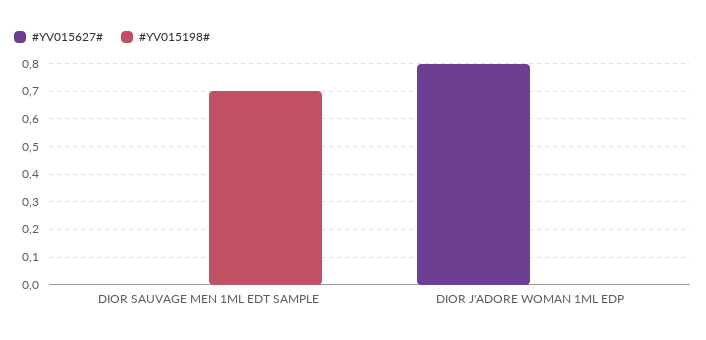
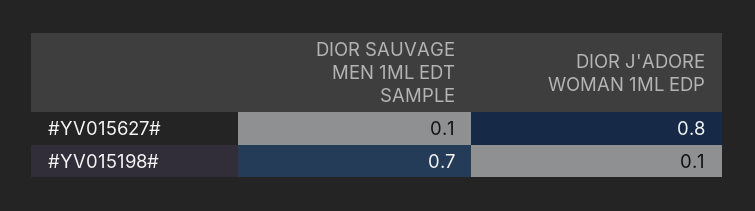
  {
    "#YV015627#": {
-     "DIOR SAUVAGE MEN 1ML EDT SAMPLE": 0,
+     "DIOR SAUVAGE MEN 1ML EDT SAMPLE": 0.1,
      "DIOR J'ADORE WOMAN 1ML EDP": 0.8
    },
    "#YV015198#": {
      "DIOR SAUVAGE MEN 1ML EDT SAMPLE": 0.7,
-     "DIOR J'ADORE WOMAN 1ML EDP": 0
+     "DIOR J'ADORE WOMAN 1ML EDP": 0.1
    }
  }

